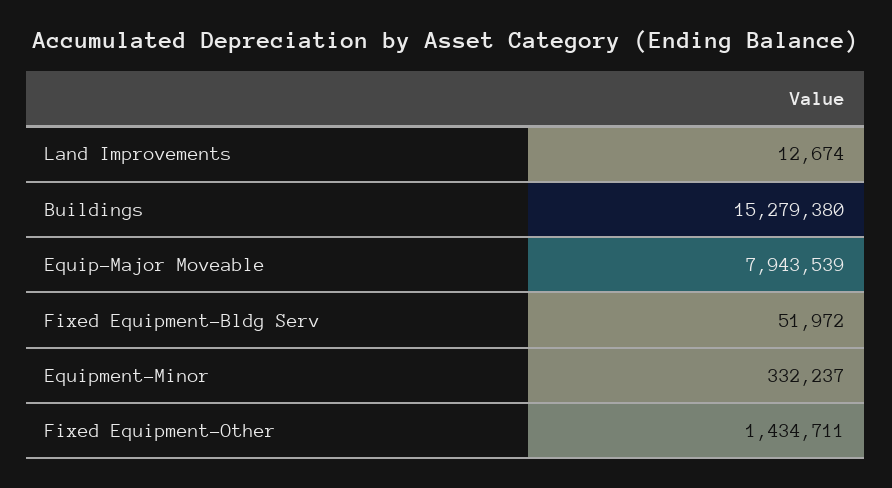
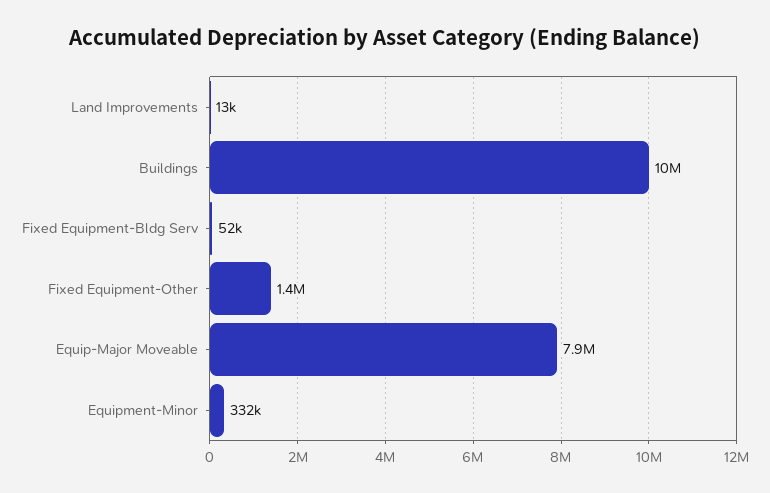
  {
    "Land Improvements": 12674,
-   "Buildings": 15279380,
+   "Buildings": 10000000,
    "Equip-Major Moveable": 7943539,
    "Fixed Equipment-Bldg Serv": 51972,
    "Equipment-Minor": 332237,
    "Fixed Equipment-Other": 1434711
  }

